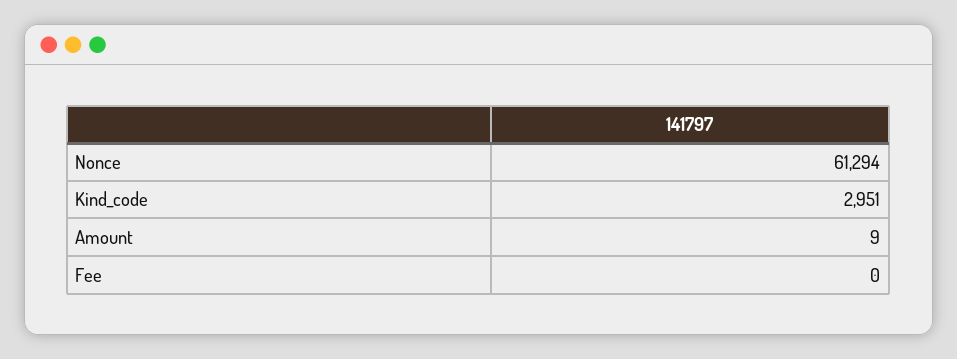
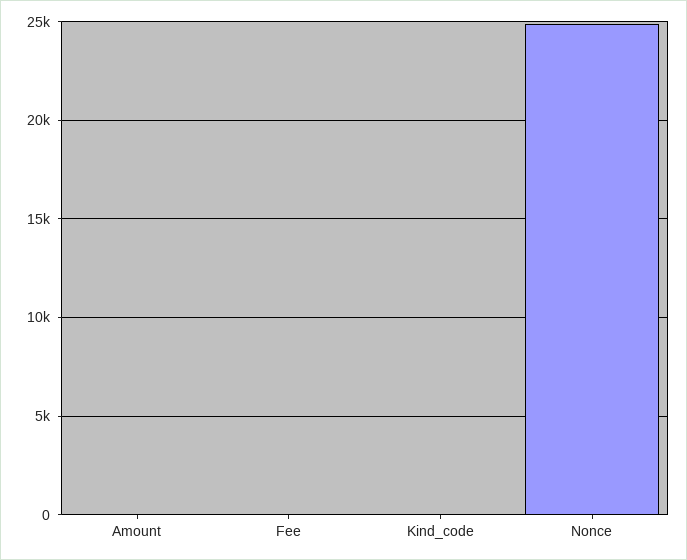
  {
-   "Nonce": 61294,
+   "Nonce": 25000,
-   "Kind_code": 2951,
+   "Kind_code": 0,
    "Amount": 9,
    "Fee": 0
  }

